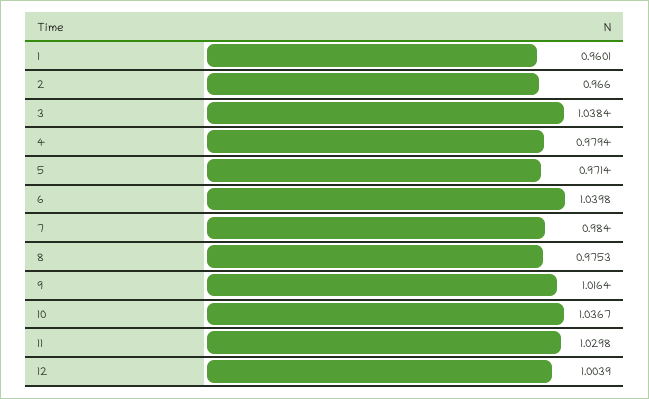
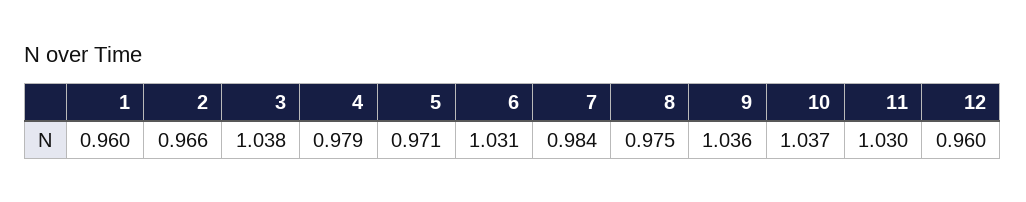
  {
    "1": 0.9601,
    "2": 0.966,
    "3": 1.0384,
    "4": 0.9794,
    "5": 0.9714,
-   "6": 1.0398,
+   "6": 1.031,
    "7": 0.984,
    "8": 0.9753,
-   "9": 1.0164,
+   "9": 1.036,
    "10": 1.0367,
    "11": 1.0298,
-   "12": 1.0039
+   "12": 0.96
  }

